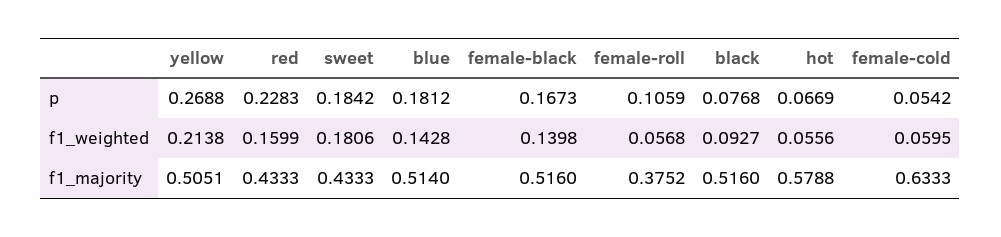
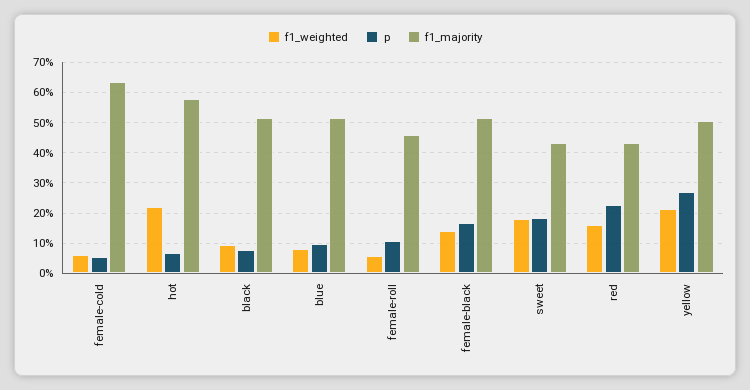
  {
    "p": {
      "yellow": 0.2688,
      "red": 0.2283,
      "sweet": 0.1842,
-     "blue": 0.1812,
+     "blue": 0.1,
      "female-black": 0.1673,
      "female-roll": 0.1059,
      "black": 0.0768,
      "hot": 0.0669,
      "female-cold": 0.0542
    },
    "f1_weighted": {
      "yellow": 0.2138,
      "red": 0.1599,
      "sweet": 0.1806,
-     "blue": 0.1428,
+     "blue": 0.08,
      "female-black": 0.1398,
      "female-roll": 0.0568,
      "black": 0.0927,
-     "hot": 0.0556,
+     "hot": 0.22,
      "female-cold": 0.0595
    },
    "f1_majority": {
      "yellow": 0.5051,
      "red": 0.4333,
      "sweet": 0.4333,
      "blue": 0.514,
      "female-black": 0.516,
-     "female-roll": 0.3752,
+     "female-roll": 0.46,
      "black": 0.516,
      "hot": 0.5788,
      "female-cold": 0.6333
    }
  }

